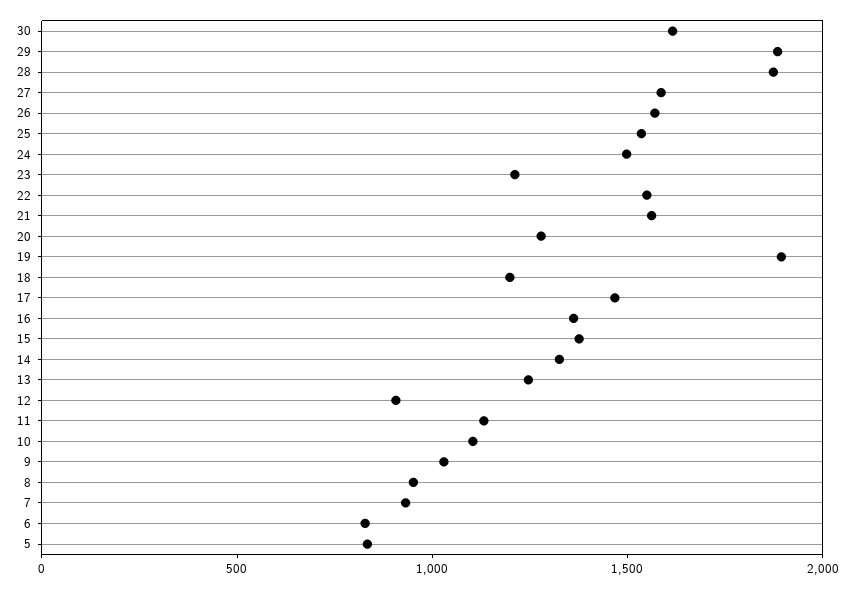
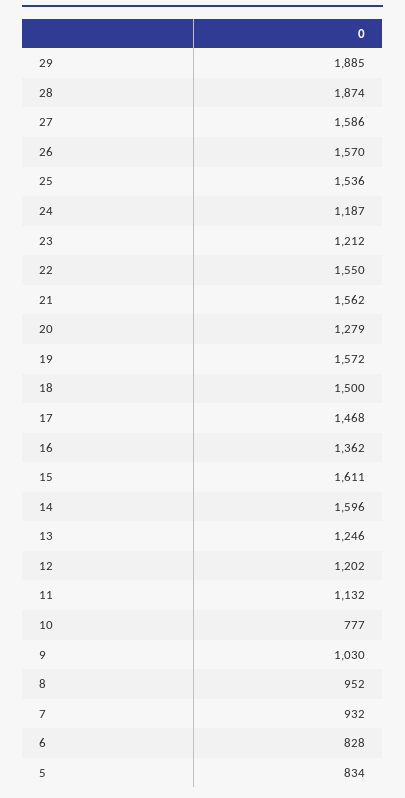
  {
-   "30": 1600,
    "29": 1885,
    "28": 1874,
    "27": 1586,
    "26": 1570,
    "25": 1536,
-   "24": 1500,
+   "24": 1187,
    "23": 1212,
    "22": 1550,
    "21": 1562,
    "20": 1279,
-   "19": 1900,
+   "19": 1572,
-   "18": 1200,
+   "18": 1500,
    "17": 1468,
    "16": 1362,
-   "15": 1400,
+   "15": 1611,
-   "14": 1300,
+   "14": 1596,
    "13": 1246,
-   "12": 900,
+   "12": 1202,
    "11": 1132,
-   "10": 1100,
+   "10": 777,
    "9": 1030,
    "8": 952,
    "7": 932,
    "6": 828,
    "5": 834
  }

